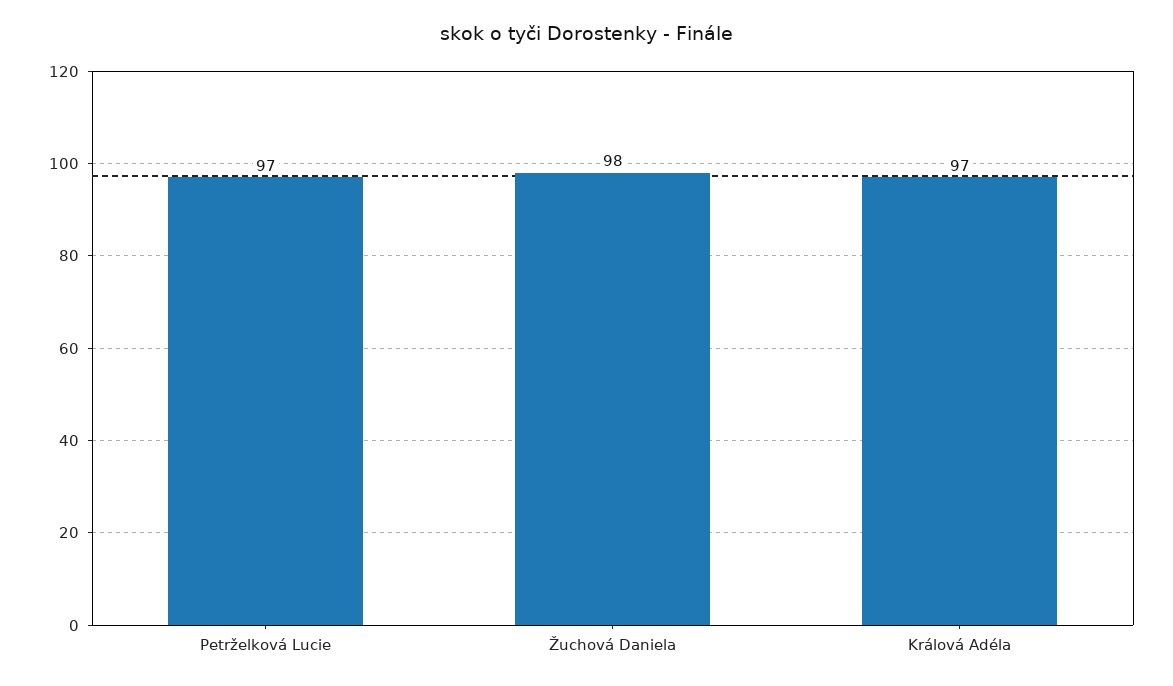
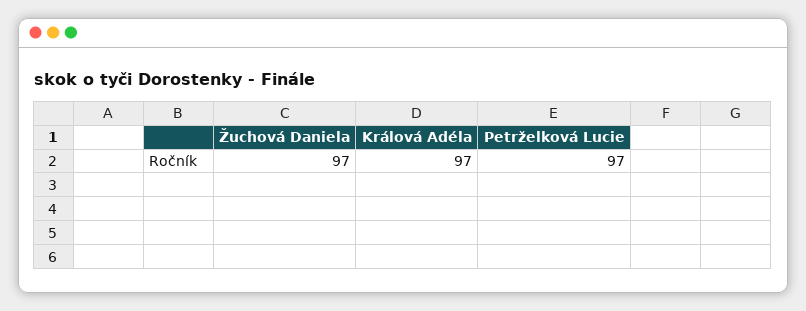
  {
    "Petrželková Lucie": 97,
-   "Žuchová Daniela": 98,
+   "Žuchová Daniela": 97,
    "Králová Adéla": 97
  }

